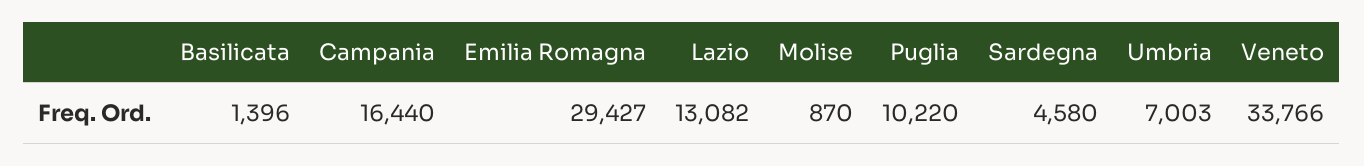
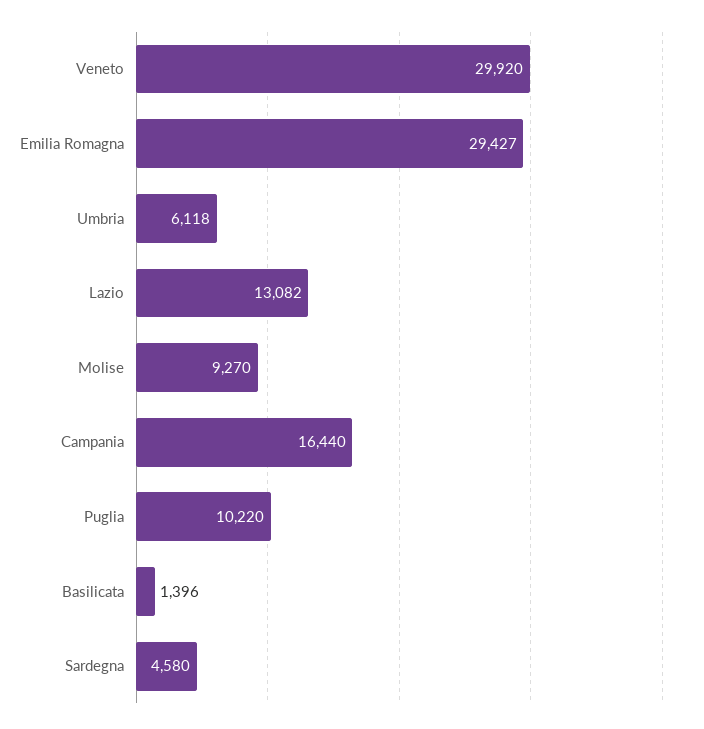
  {
    "Basilicata": 1396,
    "Campania": 16440,
    "Emilia Romagna": 29427,
    "Lazio": 13082,
-   "Molise": 870,
+   "Molise": 9270,
    "Puglia": 10220,
    "Sardegna": 4580,
-   "Umbria": 7003,
+   "Umbria": 6118,
-   "Veneto": 33766
+   "Veneto": 29920
  }

